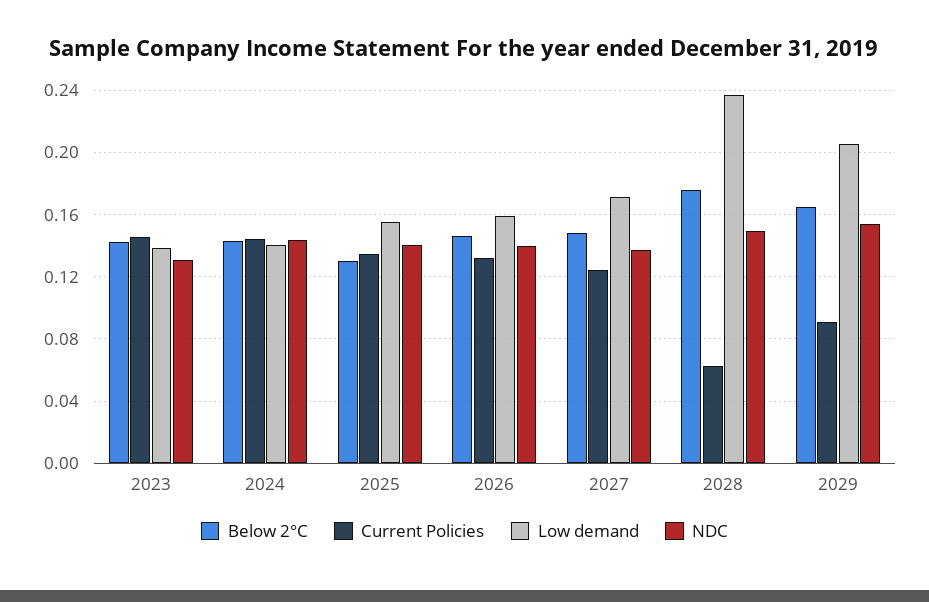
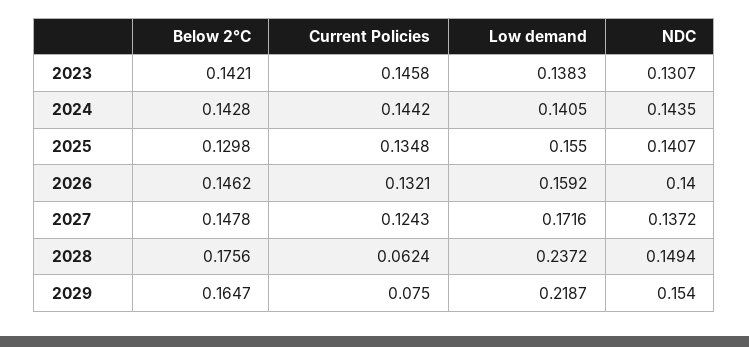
  {
    "Below 2°C": {
      "2023": 0.1421,
      "2024": 0.1428,
      "2025": 0.1298,
      "2026": 0.1462,
      "2027": 0.1478,
      "2028": 0.1756,
      "2029": 0.1647
    },
    "Current Policies": {
      "2023": 0.1458,
      "2024": 0.1442,
      "2025": 0.1348,
      "2026": 0.1321,
      "2027": 0.1243,
      "2028": 0.0624,
-     "2029": 0.09
+     "2029": 0.075
    },
    "Low demand": {
      "2023": 0.1383,
      "2024": 0.1405,
      "2025": 0.155,
      "2026": 0.1592,
      "2027": 0.1716,
      "2028": 0.2372,
-     "2029": 0.205
+     "2029": 0.2187
    },
    "NDC": {
      "2023": 0.1307,
      "2024": 0.1435,
      "2025": 0.1407,
      "2026": 0.14,
      "2027": 0.1372,
      "2028": 0.1494,
      "2029": 0.154
    }
  }

